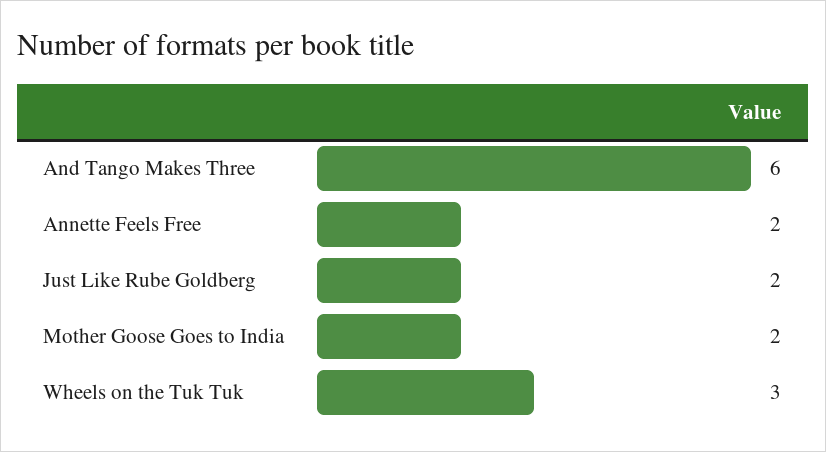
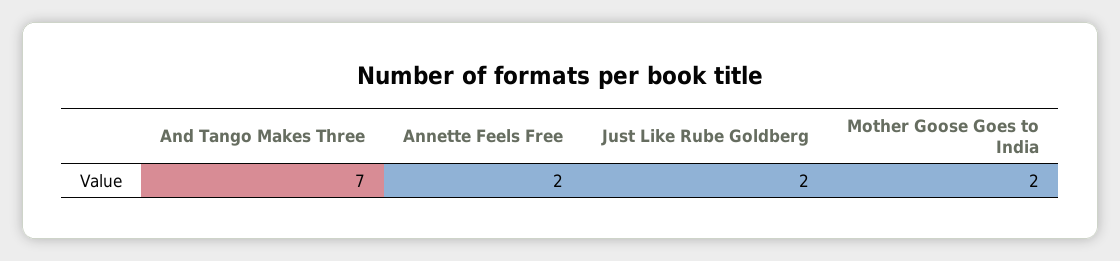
  {
-   "And Tango Makes Three": 6,
+   "And Tango Makes Three": 7,
    "Annette Feels Free": 2,
    "Just Like Rube Goldberg": 2,
-   "Mother Goose Goes to India": 2,
+   "Mother Goose Goes to India": 2
-   "Wheels on the Tuk Tuk": 3
  }

